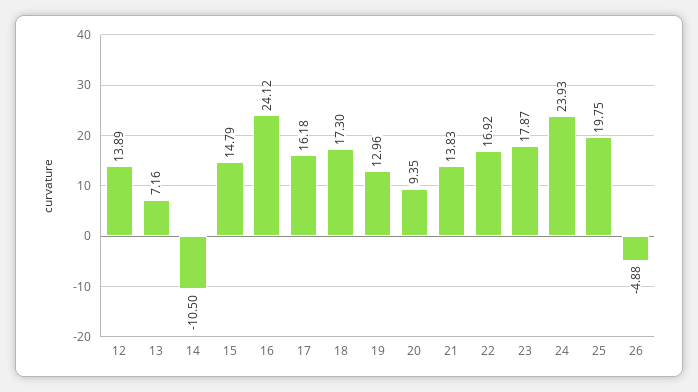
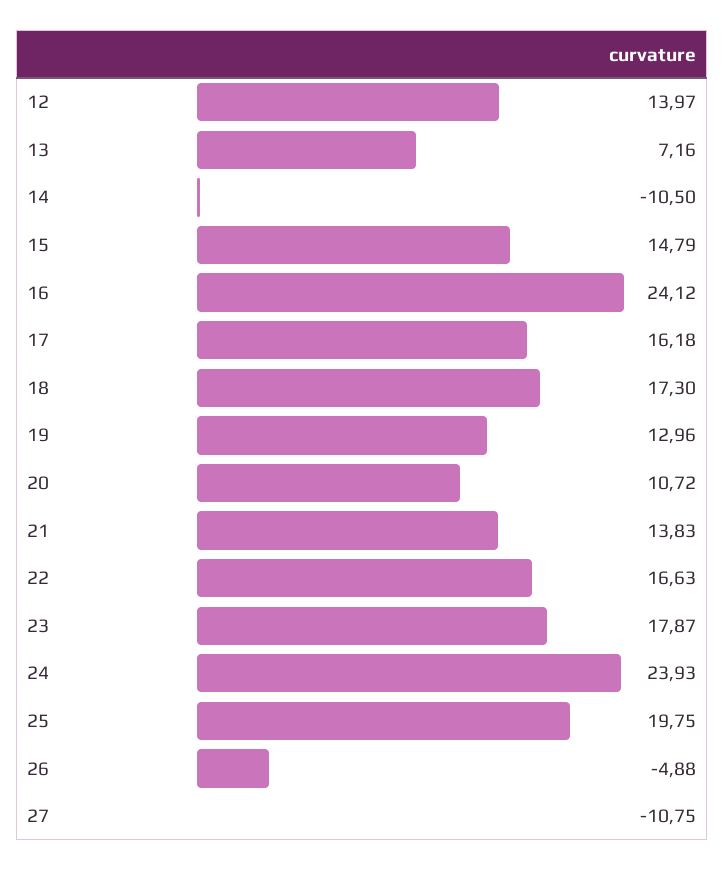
  {
-   "12": 13.89,
+   "12": 13.97,
    "13": 7.16,
    "14": -10.5,
    "15": 14.79,
    "16": 24.12,
    "17": 16.18,
    "18": 17.3,
    "19": 12.96,
-   "20": 9.35,
+   "20": 10.72,
    "21": 13.83,
-   "22": 16.92,
+   "22": 16.63,
    "23": 17.87,
    "24": 23.93,
    "25": 19.75,
-   "26": -4.88
+   "26": -4.88,
+   "27": -10.75
  }

